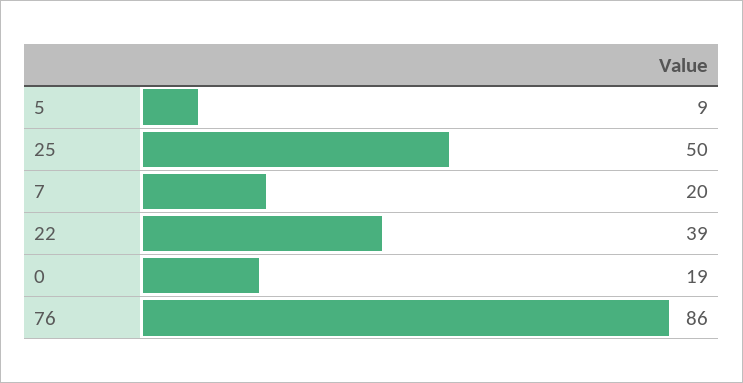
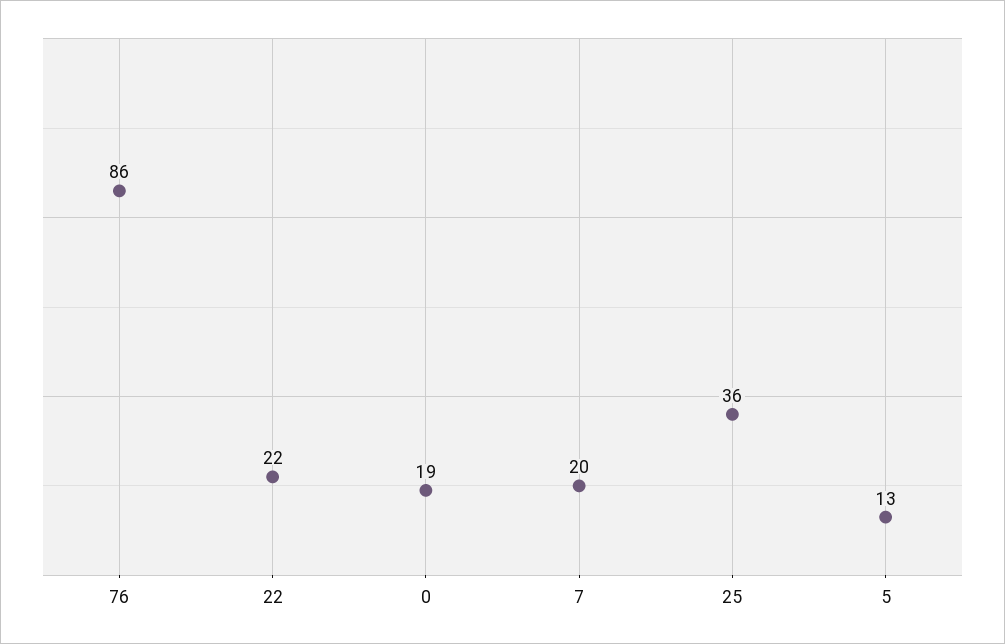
  {
-   "5": 9,
+   "5": 13,
-   "25": 50,
+   "25": 36,
    "7": 20,
-   "22": 39,
+   "22": 22,
    "0": 19,
    "76": 86
  }

